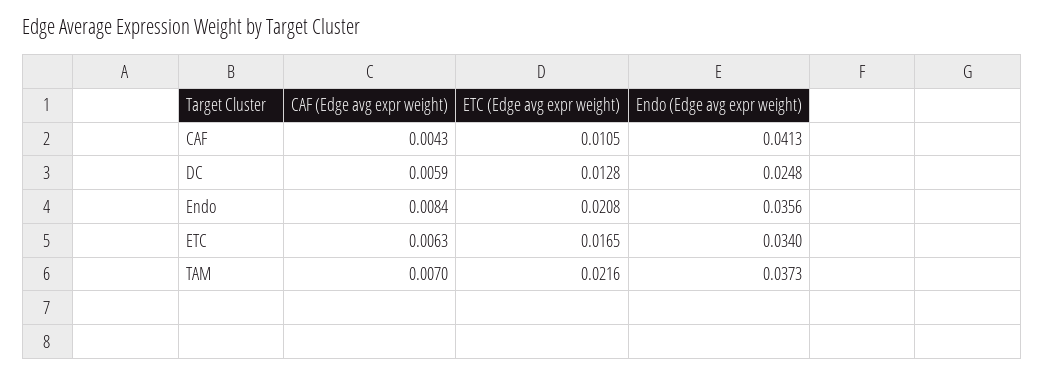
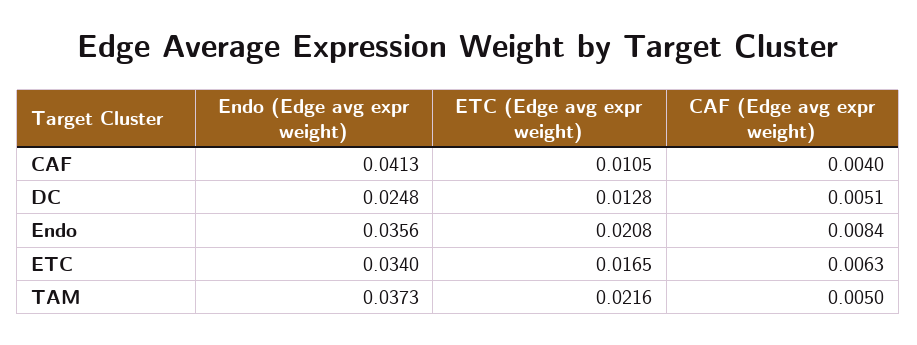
  {
    "CAF (Edge avg expr weight)": {
-     "CAF": 0.0043,
+     "CAF": 0.004,
-     "DC": 0.0059,
+     "DC": 0.0051,
      "Endo": 0.0084,
      "ETC": 0.0063,
-     "TAM": 0.007
+     "TAM": 0.005
    },
    "ETC (Edge avg expr weight)": {
      "CAF": 0.0105,
      "DC": 0.0128,
      "Endo": 0.0208,
      "ETC": 0.0165,
      "TAM": 0.0216
    },
    "Endo (Edge avg expr weight)": {
      "CAF": 0.0413,
      "DC": 0.0248,
      "Endo": 0.0356,
      "ETC": 0.034,
      "TAM": 0.0373
    }
  }

